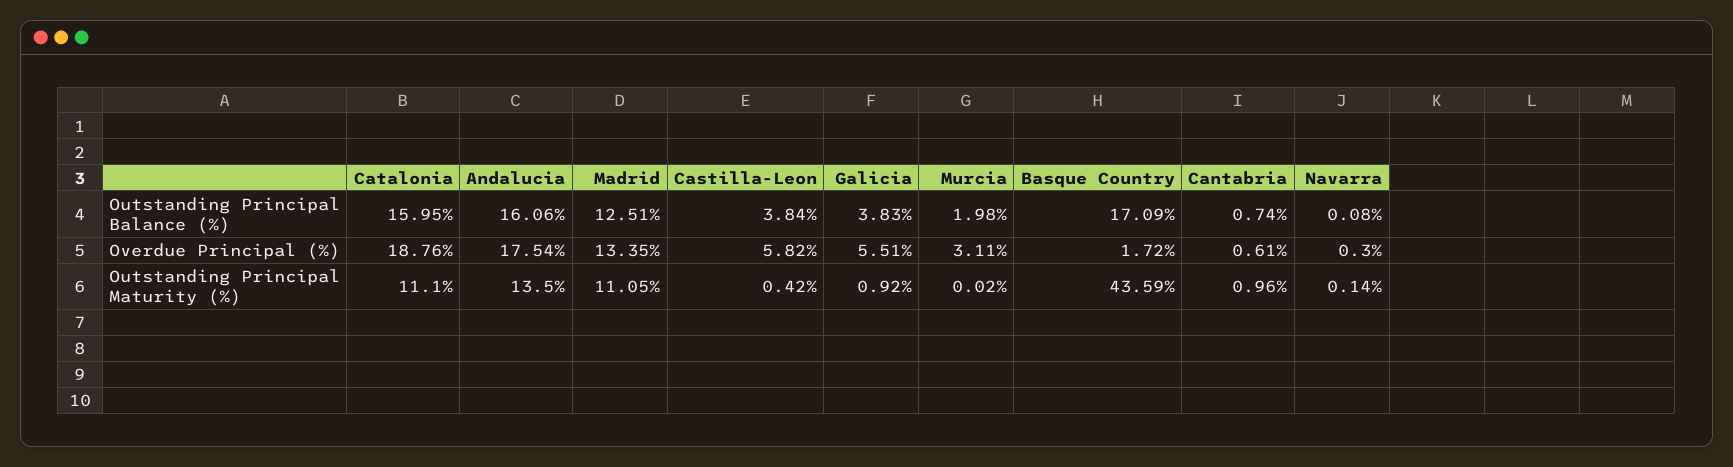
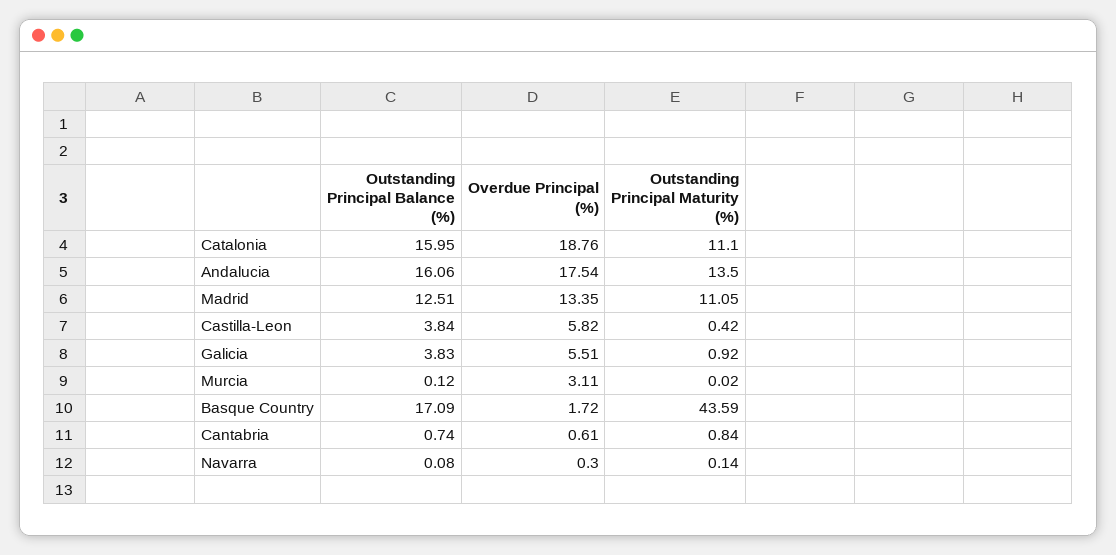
  {
    "Catalonia": {
      "Outstanding Principal Balance (%)": 15.95,
      "Overdue Principal (%)": 18.76,
      "Outstanding Principal Maturity (%)": 11.1
    },
    "Andalucia": {
      "Outstanding Principal Balance (%)": 16.06,
      "Overdue Principal (%)": 17.54,
      "Outstanding Principal Maturity (%)": 13.5
    },
    "Madrid": {
      "Outstanding Principal Balance (%)": 12.51,
      "Overdue Principal (%)": 13.35,
      "Outstanding Principal Maturity (%)": 11.05
    },
    "Castilla-Leon": {
      "Outstanding Principal Balance (%)": 3.84,
      "Overdue Principal (%)": 5.82,
      "Outstanding Principal Maturity (%)": 0.42
    },
    "Galicia": {
      "Outstanding Principal Balance (%)": 3.83,
      "Overdue Principal (%)": 5.51,
      "Outstanding Principal Maturity (%)": 0.92
    },
    "Murcia": {
-     "Outstanding Principal Balance (%)": 1.98,
+     "Outstanding Principal Balance (%)": 0.12,
      "Overdue Principal (%)": 3.11,
      "Outstanding Principal Maturity (%)": 0.02
    },
    "Basque Country": {
      "Outstanding Principal Balance (%)": 17.09,
      "Overdue Principal (%)": 1.72,
      "Outstanding Principal Maturity (%)": 43.59
    },
    "Cantabria": {
      "Outstanding Principal Balance (%)": 0.74,
      "Overdue Principal (%)": 0.61,
-     "Outstanding Principal Maturity (%)": 0.96
+     "Outstanding Principal Maturity (%)": 0.84
    },
    "Navarra": {
      "Outstanding Principal Balance (%)": 0.08,
      "Overdue Principal (%)": 0.3,
      "Outstanding Principal Maturity (%)": 0.14
    }
  }

